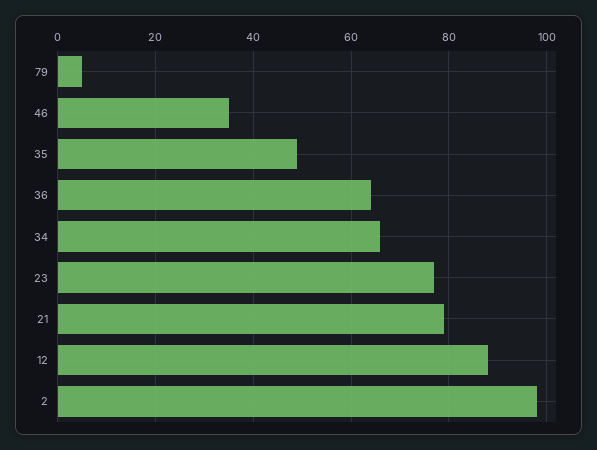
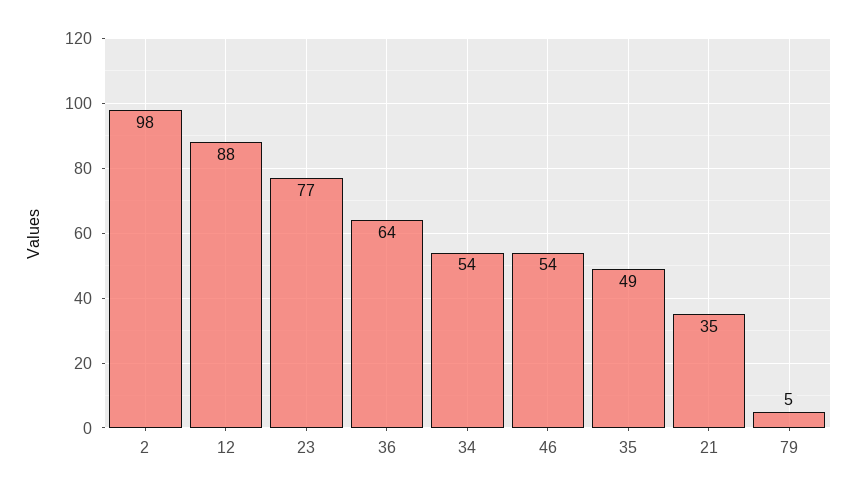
  {
    "79": 5,
-   "46": 35,
+   "46": 54,
    "35": 49,
    "36": 64,
-   "34": 65,
+   "34": 54,
    "23": 77,
-   "21": 80,
+   "21": 35,
    "12": 88,
    "2": 98
  }

